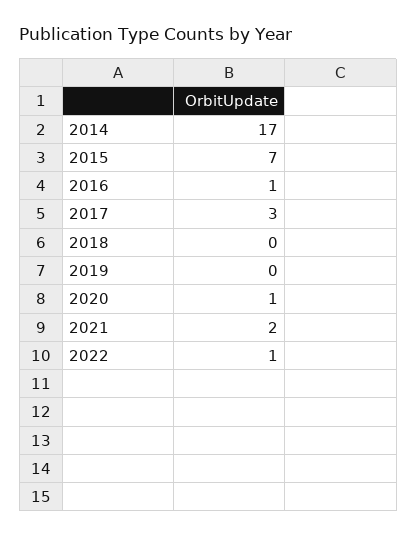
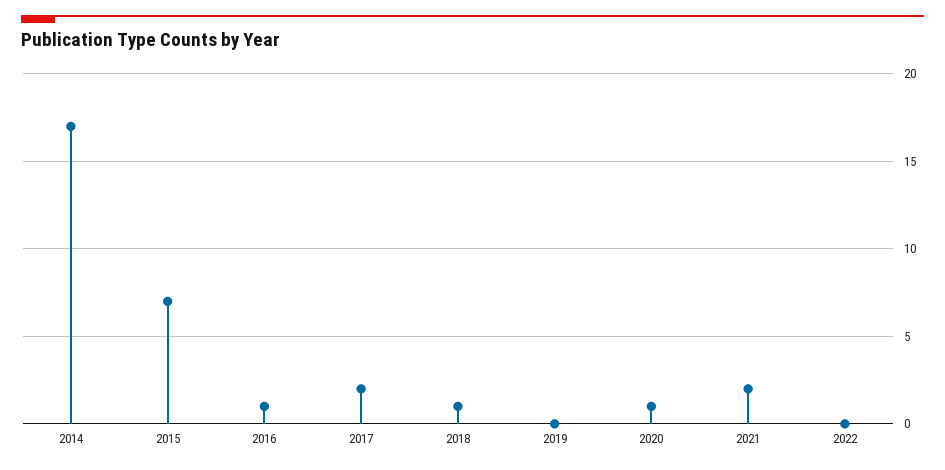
  {
    "2014": 17,
    "2015": 7,
    "2016": 1,
-   "2017": 3,
+   "2017": 2,
-   "2018": 0,
+   "2018": 1,
    "2019": 0,
    "2020": 1,
    "2021": 2,
-   "2022": 1
+   "2022": 0
  }

